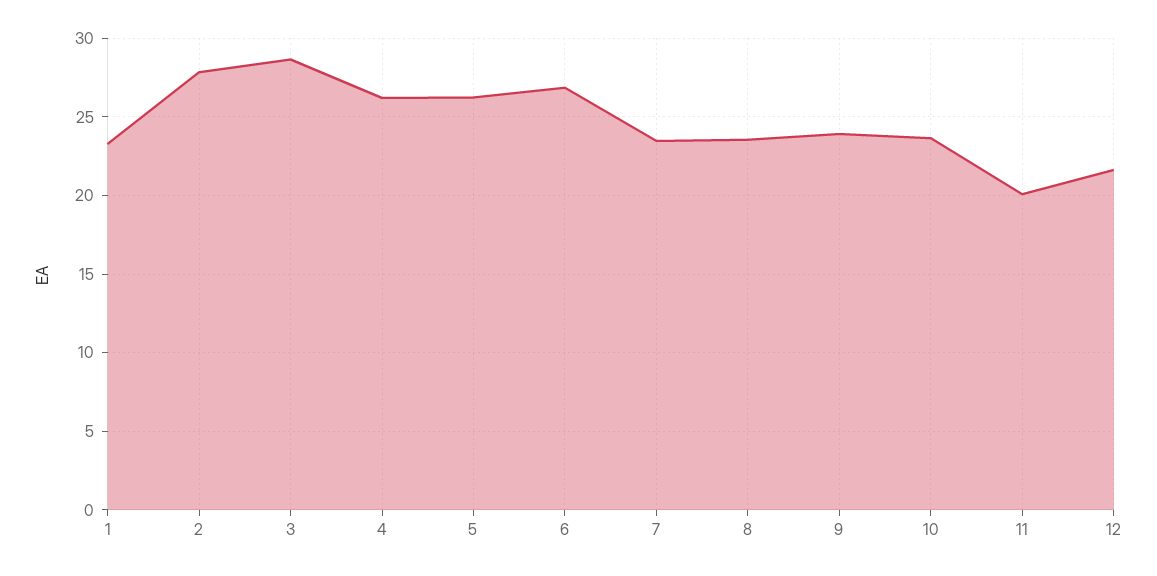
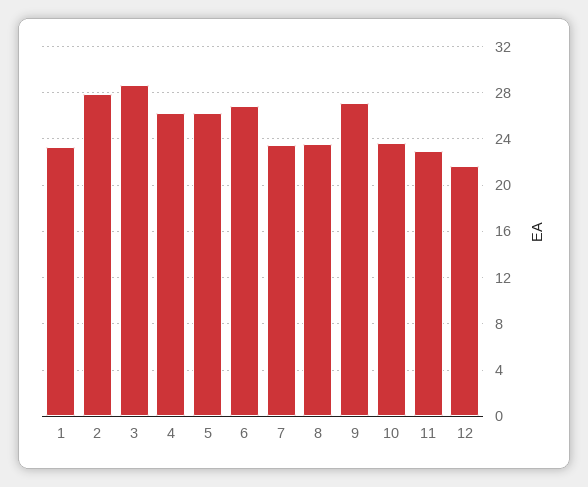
  {
    "1": 23.5,
    "2": 28,
    "3": 28.5,
    "4": 26,
    "5": 26,
    "6": 27,
    "7": 23.5,
    "8": 23.5,
-   "9": 24,
+   "9": 27,
    "10": 23.5,
-   "11": 20,
+   "11": 23,
    "12": 21.5
  }

